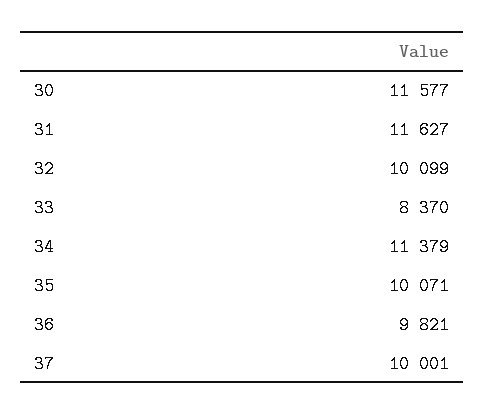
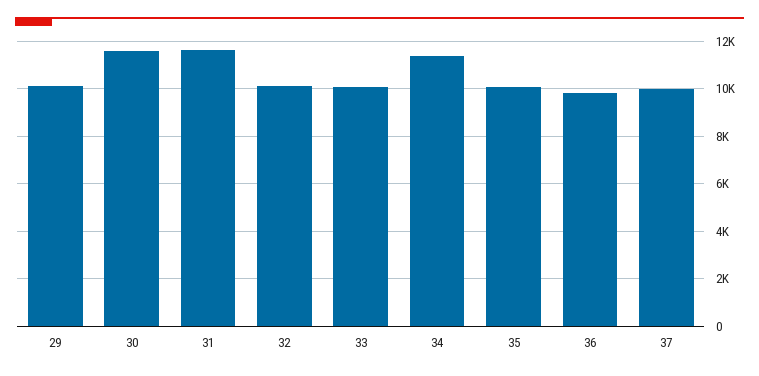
  {
    "30": 11577,
    "31": 11627,
    "32": 10099,
-   "33": 8370,
+   "33": 10000,
    "34": 11379,
    "35": 10071,
    "36": 9821,
-   "37": 10001
+   "37": 10001,
+   "29": 10000
  }

